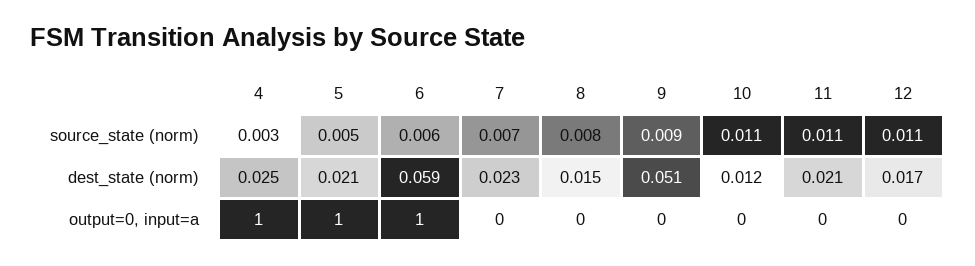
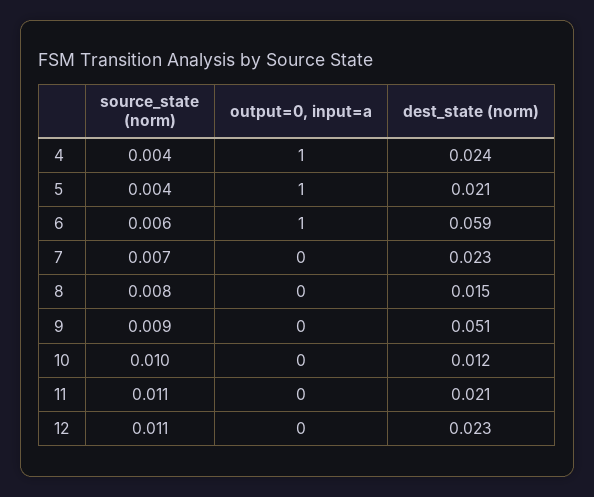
  {
    "4": {
-     "source_state (norm)": 0.003,
+     "source_state (norm)": 0.004,
-     "dest_state (norm)": 0.025,
+     "dest_state (norm)": 0.024,
      "output=0, input=a": 1
    },
    "5": {
-     "source_state (norm)": 0.005,
+     "source_state (norm)": 0.004,
      "dest_state (norm)": 0.021,
      "output=0, input=a": 1
    },
    "6": {
      "source_state (norm)": 0.006,
      "dest_state (norm)": 0.059,
      "output=0, input=a": 1
    },
    "7": {
      "source_state (norm)": 0.007,
      "dest_state (norm)": 0.023,
      "output=0, input=a": 0
    },
    "8": {
      "source_state (norm)": 0.008,
      "dest_state (norm)": 0.015,
      "output=0, input=a": 0
    },
    "9": {
      "source_state (norm)": 0.009,
      "dest_state (norm)": 0.051,
      "output=0, input=a": 0
    },
    "10": {
-     "source_state (norm)": 0.011,
+     "source_state (norm)": 0.01,
      "dest_state (norm)": 0.012,
      "output=0, input=a": 0
    },
    "11": {
      "source_state (norm)": 0.011,
      "dest_state (norm)": 0.021,
      "output=0, input=a": 0
    },
    "12": {
      "source_state (norm)": 0.011,
-     "dest_state (norm)": 0.017,
+     "dest_state (norm)": 0.023,
      "output=0, input=a": 0
    }
  }

